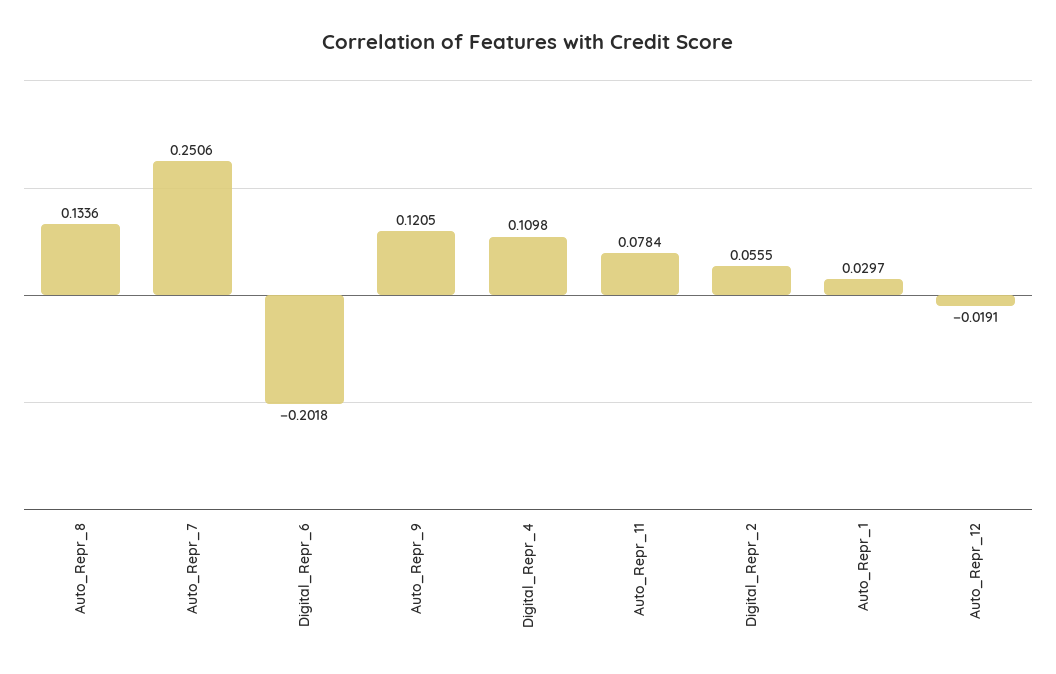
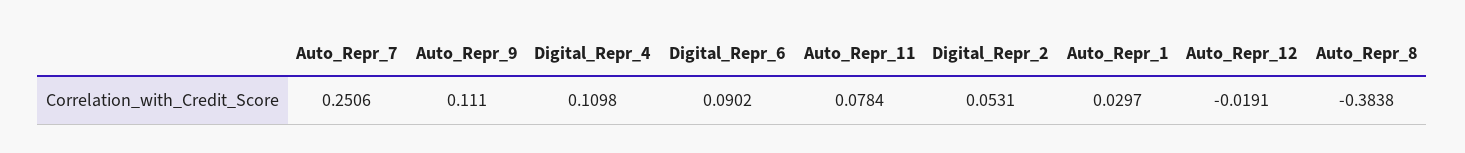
  {
-   "Auto_Repr_8": 0.1336,
+   "Auto_Repr_8": -0.3838,
    "Auto_Repr_7": 0.2506,
-   "Digital_Repr_6": -0.2018,
+   "Digital_Repr_6": 0.0902,
-   "Auto_Repr_9": 0.1205,
+   "Auto_Repr_9": 0.111,
    "Digital_Repr_4": 0.1098,
    "Auto_Repr_11": 0.0784,
-   "Digital_Repr_2": 0.0555,
+   "Digital_Repr_2": 0.0531,
    "Auto_Repr_1": 0.0297,
    "Auto_Repr_12": -0.0191
  }

